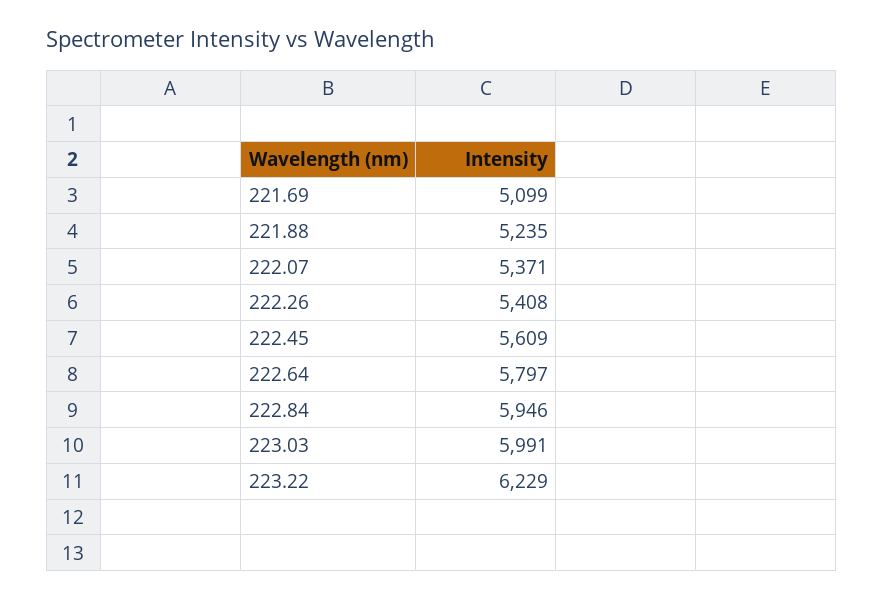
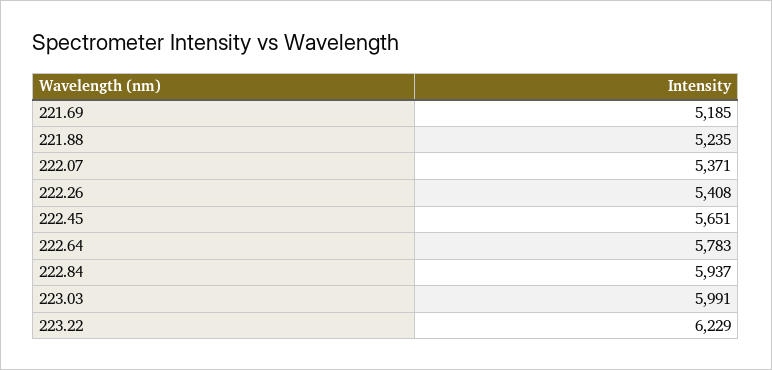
  {
-   "221.69": 5099,
+   "221.69": 5185,
    "221.88": 5235,
    "222.07": 5371,
    "222.26": 5408,
-   "222.45": 5609,
+   "222.45": 5651,
-   "222.64": 5797,
+   "222.64": 5783,
-   "222.84": 5946,
+   "222.84": 5937,
    "223.03": 5991,
    "223.22": 6229
  }

